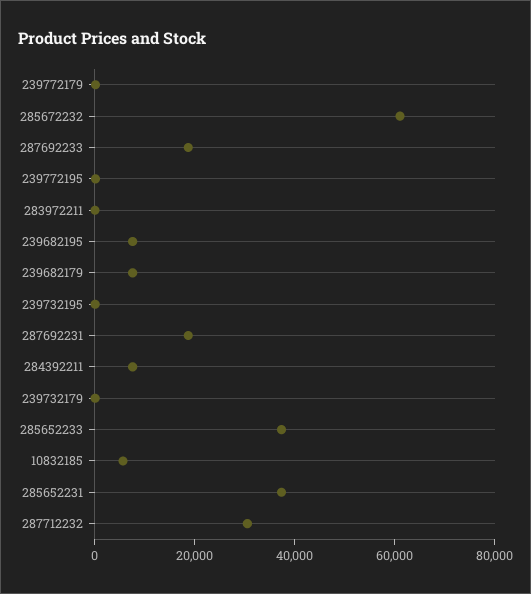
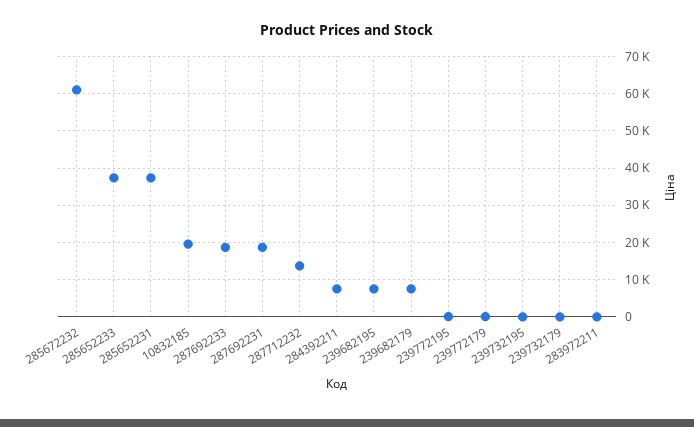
  {
    "239772179": 0,
    "285672232": 62000,
    "287692233": 18000,
    "239772195": 0,
    "283972211": 0,
    "239682195": 8000,
    "239682179": 8000,
    "239732195": 0,
    "287692231": 18000,
    "284392211": 8000,
    "239732179": 0,
    "285652233": 38000,
-   "10832185": 5000,
+   "10832185": 20000,
    "285652231": 38000,
-   "287712232": 30000
+   "287712232": 14000
  }

